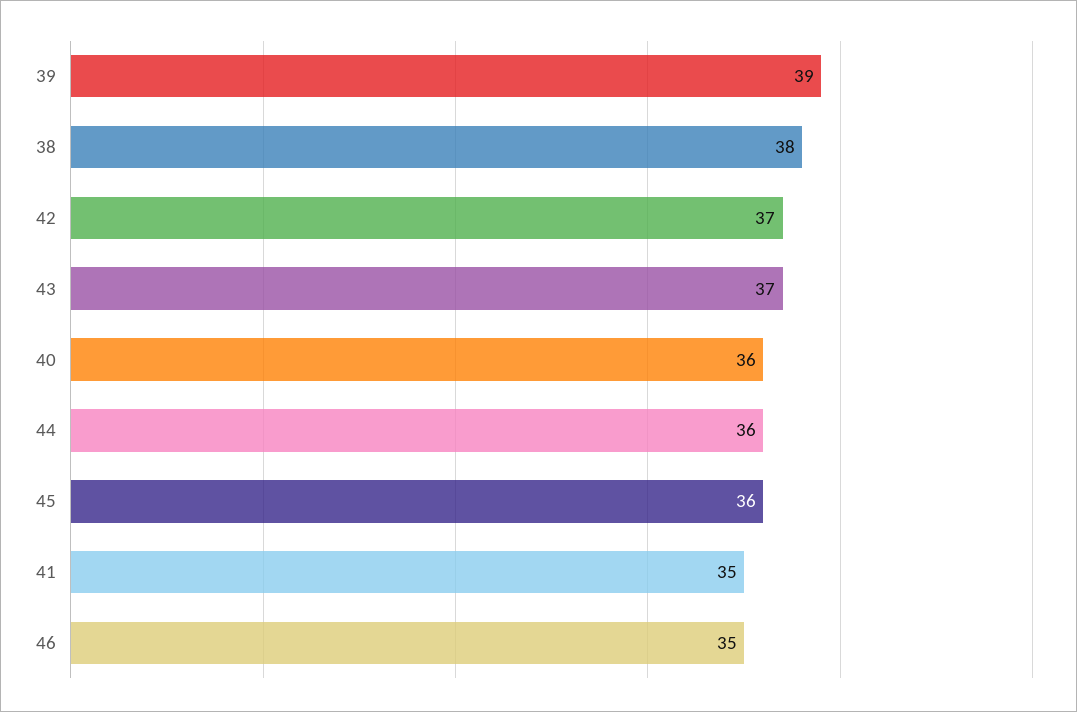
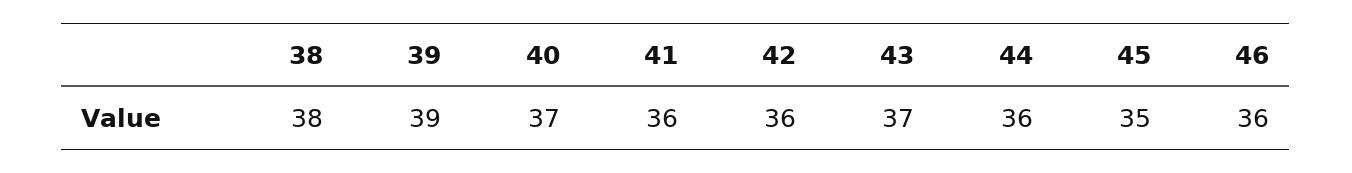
  {
    "39": 39,
    "38": 38,
-   "42": 37,
+   "42": 36,
    "43": 37,
-   "40": 36,
+   "40": 37,
    "44": 36,
-   "45": 36,
+   "45": 35,
-   "41": 35,
+   "41": 36,
-   "46": 35
+   "46": 36
  }

